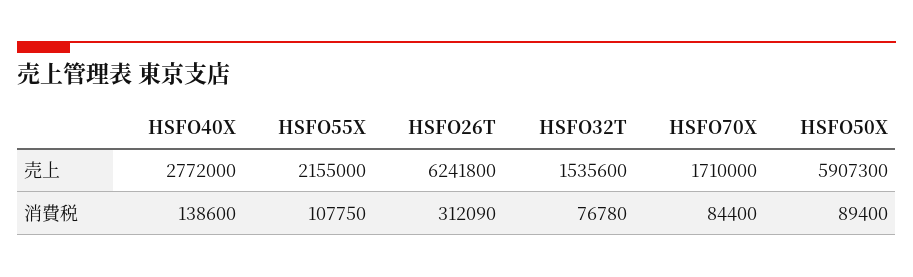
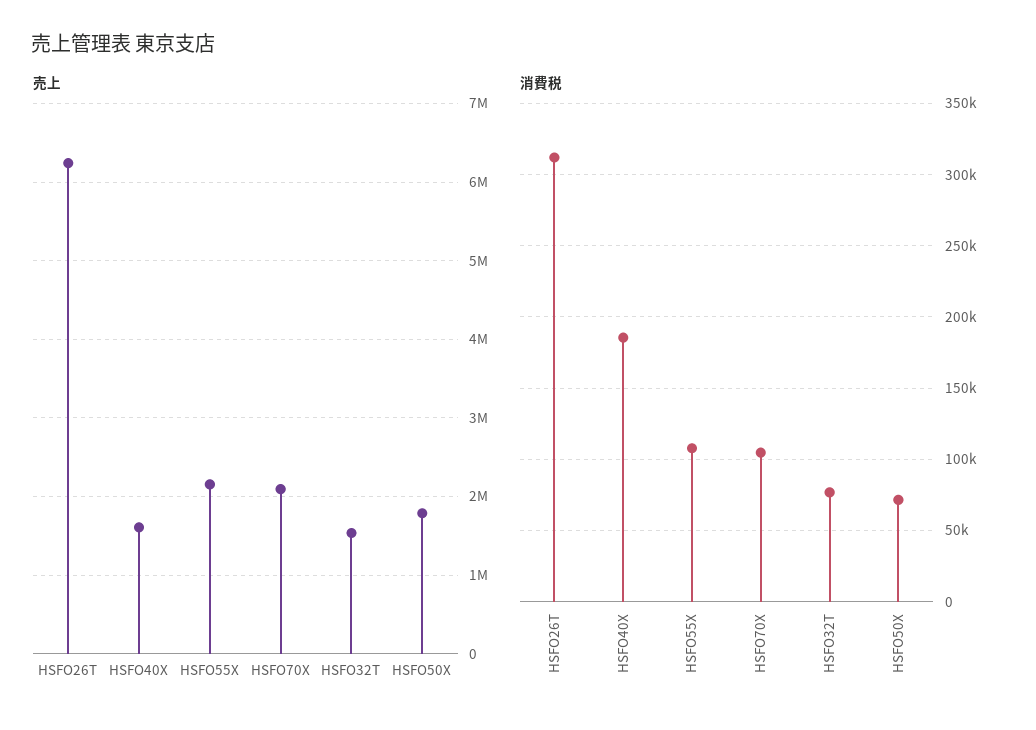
  {
    "売上": {
-     "HSFO40X": 2772000,
+     "HSFO40X": 1600000,
      "HSFO55X": 2155000,
      "HSFO26T": 6241800,
      "HSFO32T": 1535600,
-     "HSFO70X": 1710000,
+     "HSFO70X": 2100000,
-     "HSFO50X": 5907300
+     "HSFO50X": 1800000
    },
    "消費税": {
-     "HSFO40X": 138600,
+     "HSFO40X": 185000,
      "HSFO55X": 107750,
      "HSFO26T": 312090,
      "HSFO32T": 76780,
-     "HSFO70X": 84400,
+     "HSFO70X": 105000,
-     "HSFO50X": 89400
+     "HSFO50X": 70000
    }
  }

